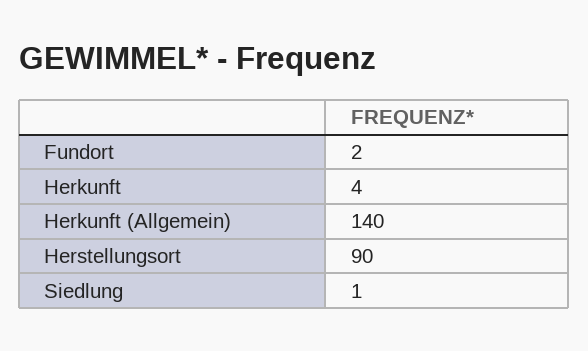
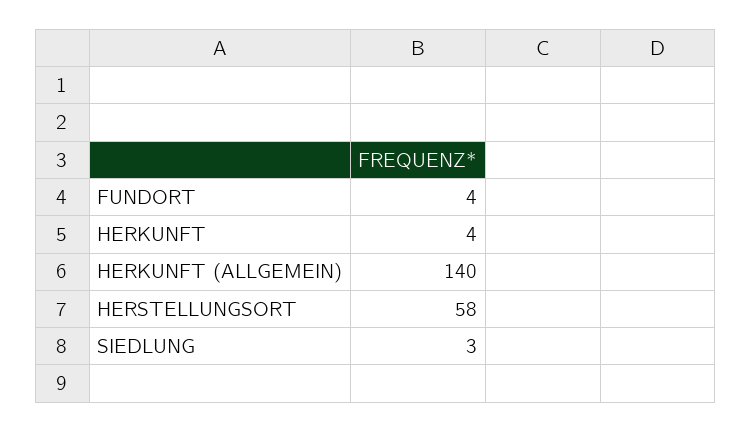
  {
-   "Fundort": 2,
+   "Fundort": 4,
    "Herkunft": 4,
    "Herkunft (Allgemein)": 140,
-   "Herstellungsort": 90,
+   "Herstellungsort": 58,
-   "Siedlung": 1
+   "Siedlung": 3
  }

